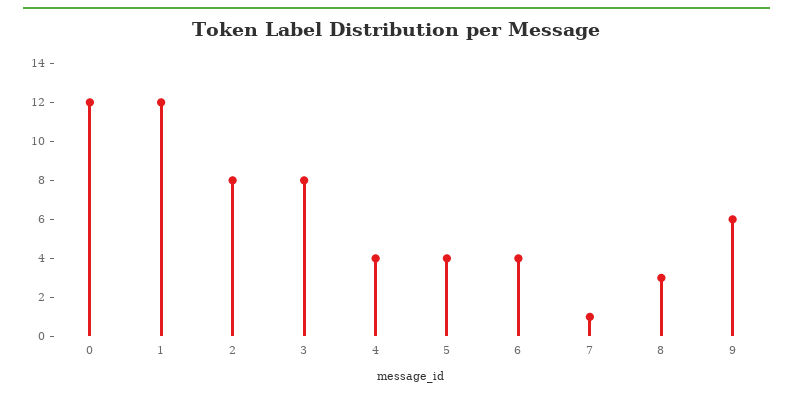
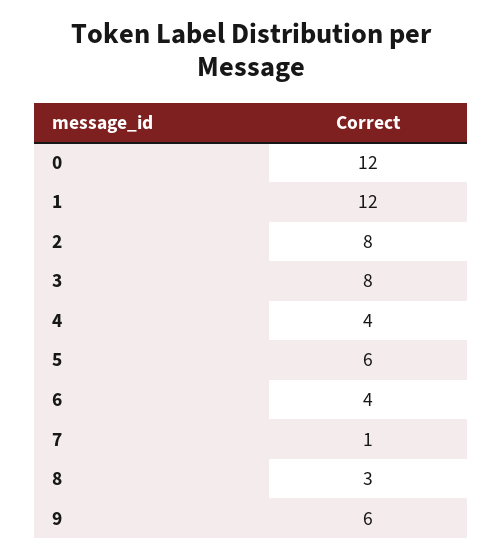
  {
    "0": 12,
    "1": 12,
    "2": 8,
    "3": 8,
    "4": 4,
-   "5": 4,
+   "5": 6,
    "6": 4,
    "7": 1,
    "8": 3,
    "9": 6
  }

